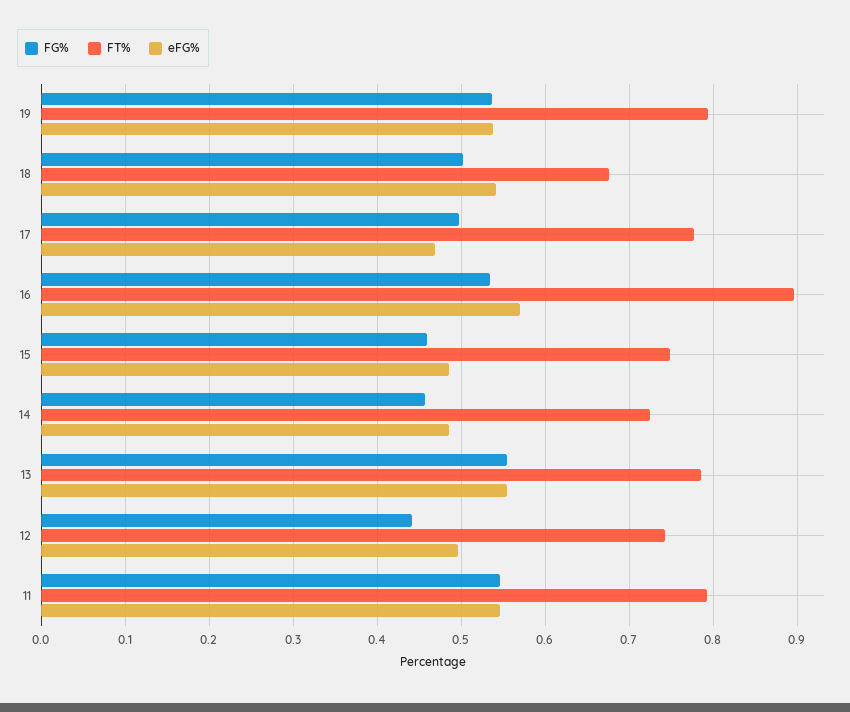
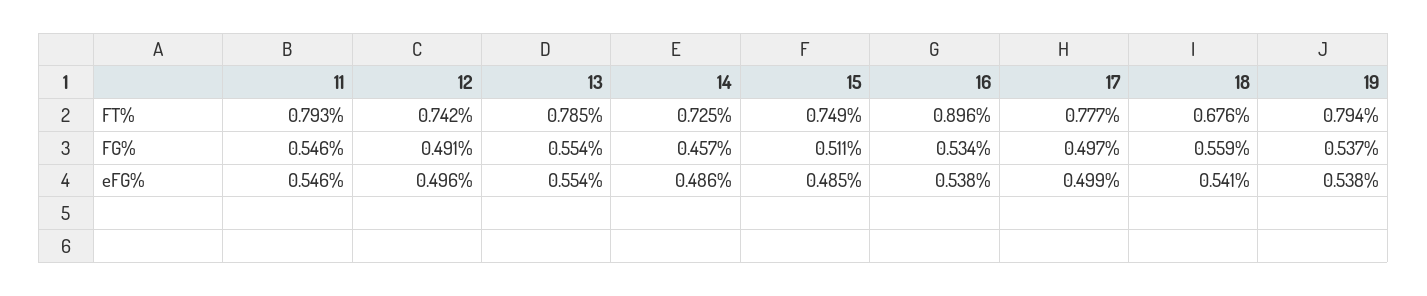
  {
    "FG%": {
      "19": 0.537,
-     "18": 0.5,
+     "18": 0.559,
      "17": 0.497,
      "16": 0.534,
-     "15": 0.46,
+     "15": 0.511,
      "14": 0.457,
      "13": 0.554,
-     "12": 0.44,
+     "12": 0.491,
      "11": 0.546
    },
    "FT%": {
      "19": 0.794,
      "18": 0.676,
      "17": 0.777,
      "16": 0.896,
      "15": 0.749,
      "14": 0.725,
      "13": 0.785,
      "12": 0.742,
      "11": 0.793
    },
    "eFG%": {
      "19": 0.538,
      "18": 0.541,
-     "17": 0.47,
+     "17": 0.499,
-     "16": 0.57,
+     "16": 0.538,
      "15": 0.485,
      "14": 0.486,
      "13": 0.554,
      "12": 0.496,
      "11": 0.546
    }
  }

